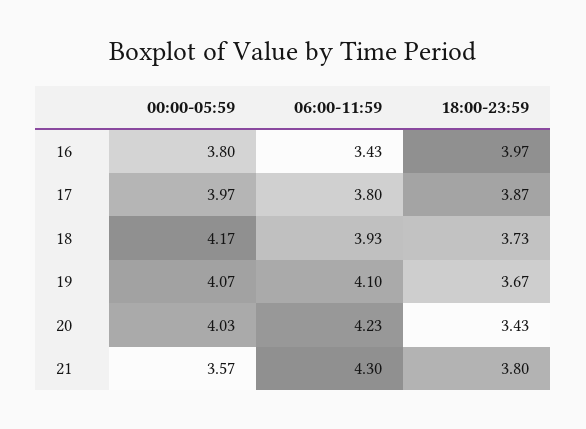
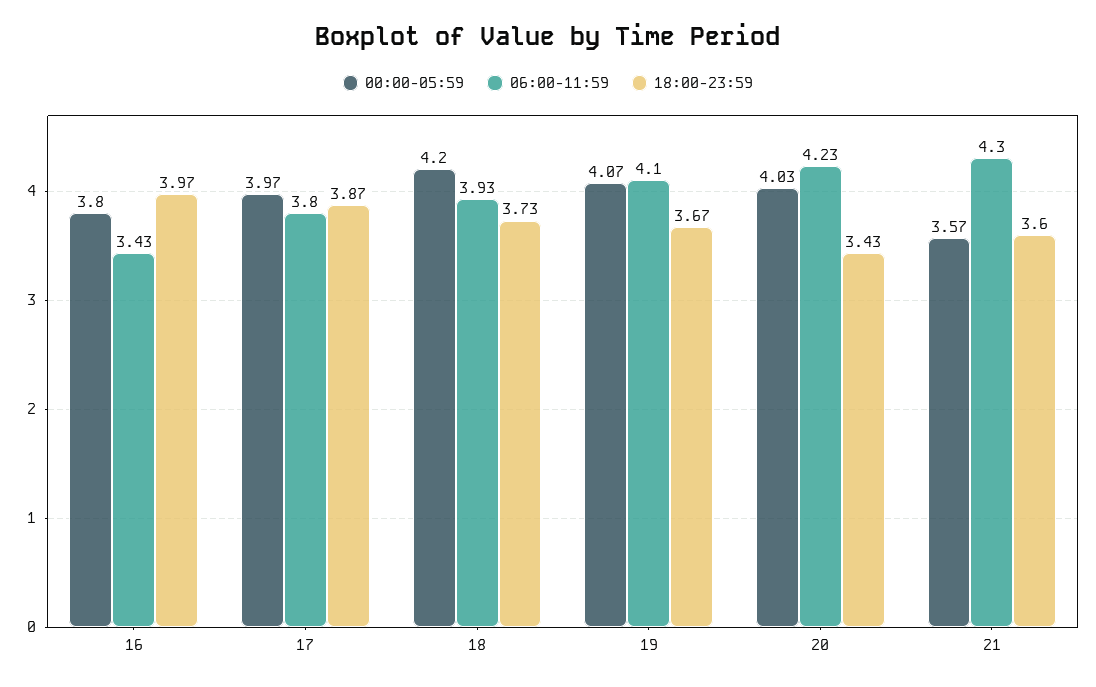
  {
    "00:00-05:59": {
      "16": 3.8,
      "17": 3.97,
-     "18": 4.17,
+     "18": 4.2,
      "19": 4.07,
      "20": 4.03,
      "21": 3.57
    },
    "06:00-11:59": {
      "16": 3.43,
      "17": 3.8,
      "18": 3.93,
      "19": 4.1,
      "20": 4.23,
      "21": 4.3
    },
    "18:00-23:59": {
      "16": 3.97,
      "17": 3.87,
      "18": 3.73,
      "19": 3.67,
      "20": 3.43,
-     "21": 3.8
+     "21": 3.6
    }
  }

